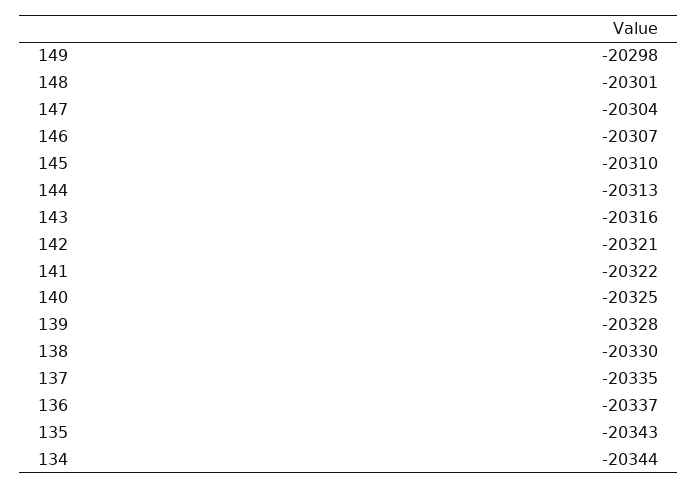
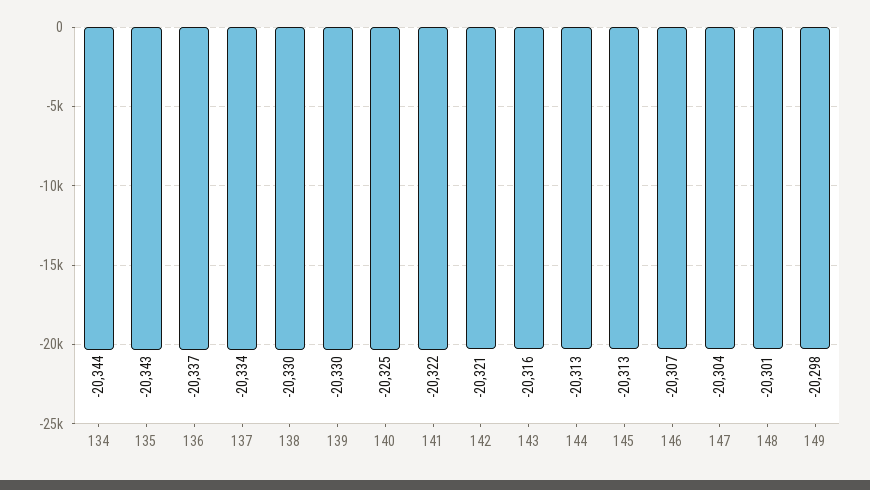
  {
    "149": -20298,
    "148": -20301,
    "147": -20304,
    "146": -20307,
-   "145": -20310,
+   "145": -20313,
    "144": -20313,
    "143": -20316,
    "142": -20321,
    "141": -20322,
    "140": -20325,
-   "139": -20328,
+   "139": -20330,
    "138": -20330,
-   "137": -20335,
+   "137": -20334,
    "136": -20337,
    "135": -20343,
    "134": -20344
  }

